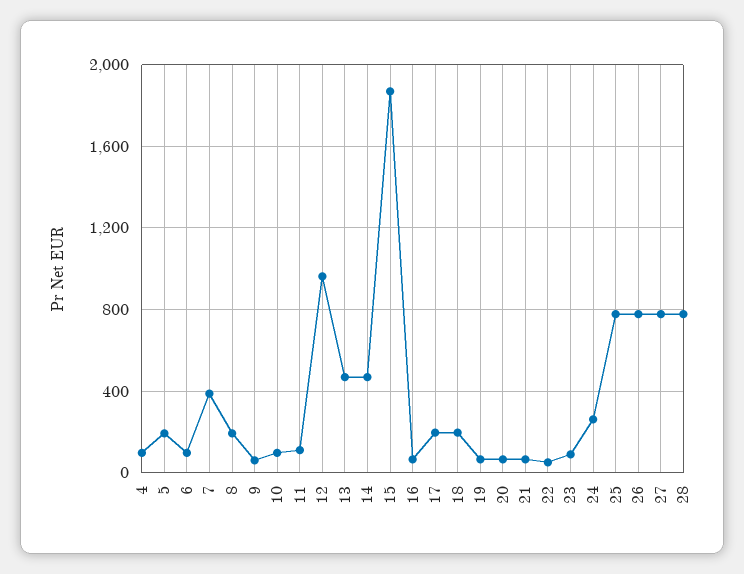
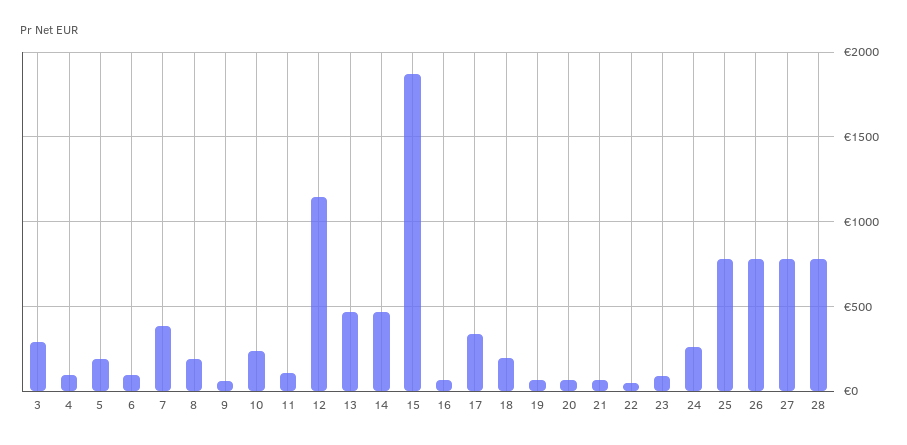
  {
    "4": 100,
    "5": 200,
    "6": 100,
    "7": 400,
    "8": 200,
    "9": 50,
-   "10": 100,
+   "10": 250,
    "11": 100,
-   "12": 950,
+   "12": 1150,
    "13": 450,
    "14": 450,
    "15": 1850,
    "16": 50,
-   "17": 200,
+   "17": 350,
    "18": 200,
    "19": 50,
    "20": 50,
    "21": 50,
    "22": 50,
    "23": 100,
    "24": 250,
    "25": 800,
    "26": 800,
    "27": 800,
-   "28": 800
+   "28": 800,
+   "3": 300
  }

